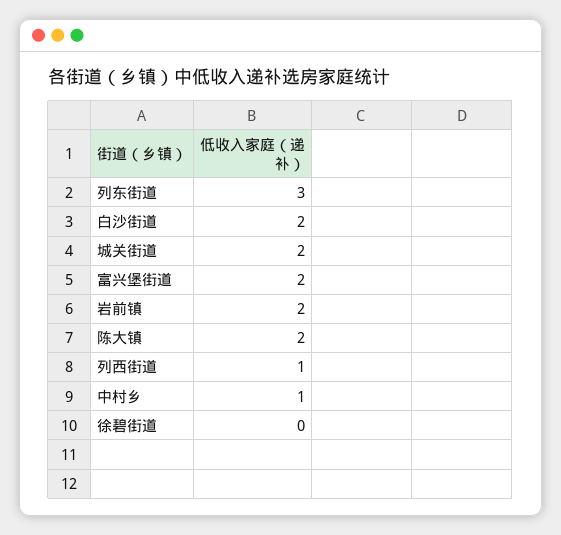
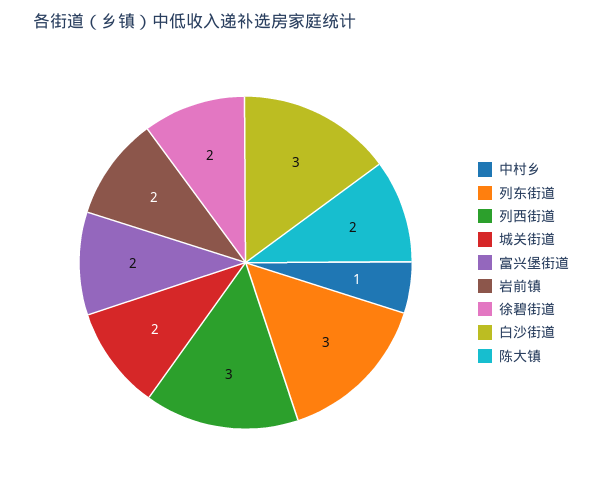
  {
    "列东街道": 3,
-   "白沙街道": 2,
+   "白沙街道": 3,
    "城关街道": 2,
    "富兴堡街道": 2,
    "岩前镇": 2,
    "陈大镇": 2,
-   "列西街道": 1,
+   "列西街道": 3,
    "中村乡": 1,
-   "徐碧街道": 0
+   "徐碧街道": 2
  }

